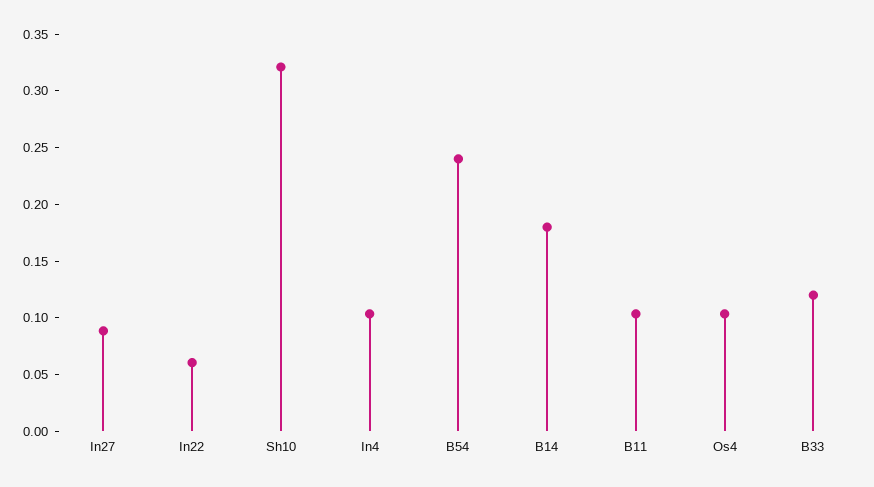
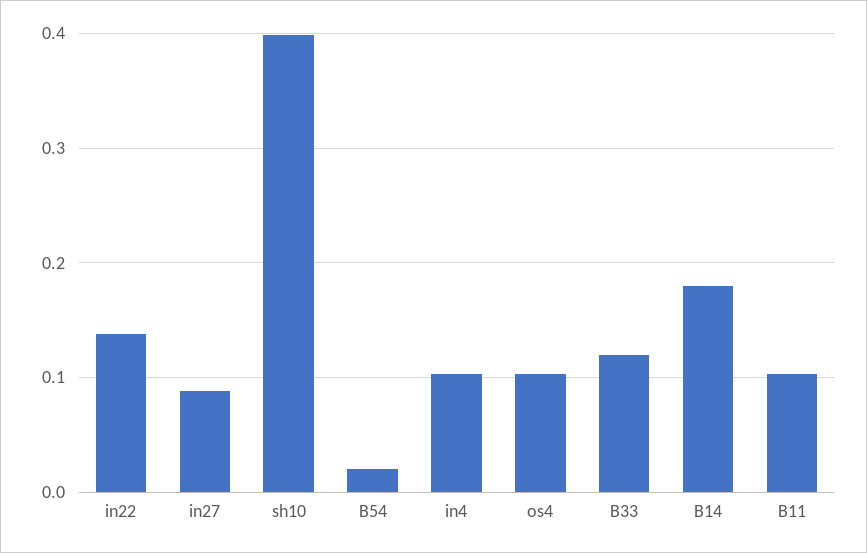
  {
    "In27": 0.09,
-   "In22": 0.06,
+   "In22": 0.14,
-   "Sh10": 0.32,
+   "Sh10": 0.4,
    "In4": 0.1,
-   "B54": 0.24,
+   "B54": 0.02,
    "B14": 0.18,
    "B11": 0.1,
    "Os4": 0.1,
    "B33": 0.12
  }

